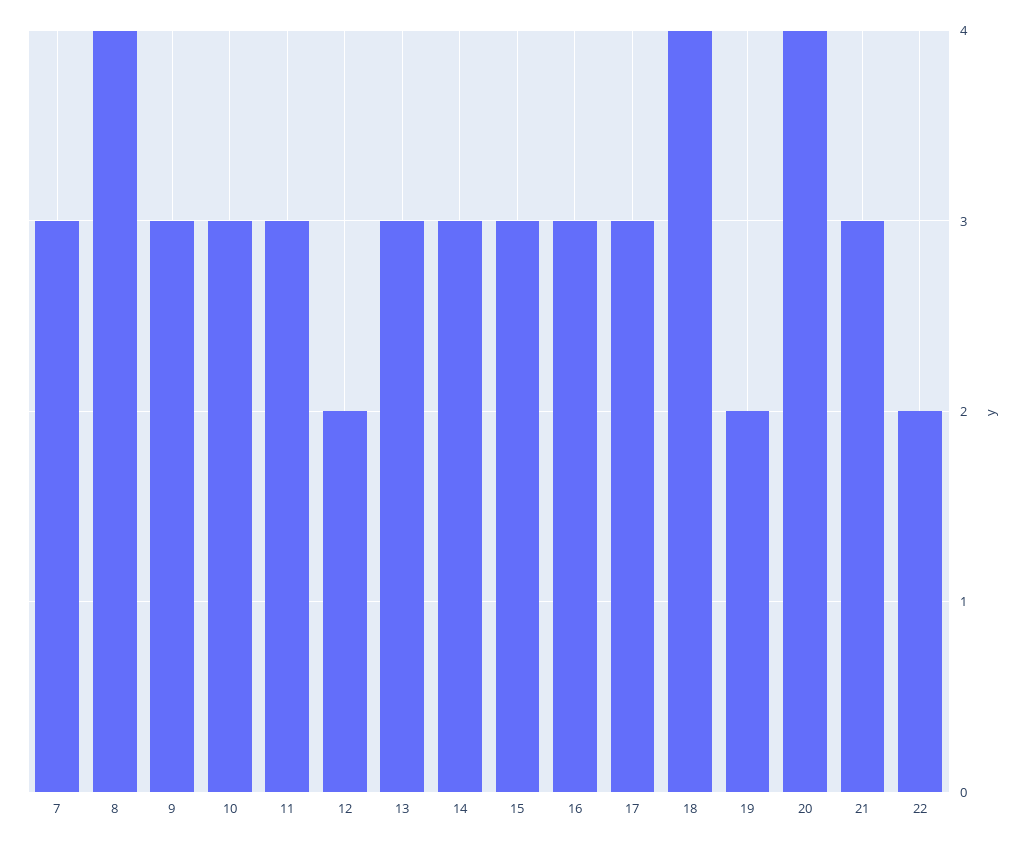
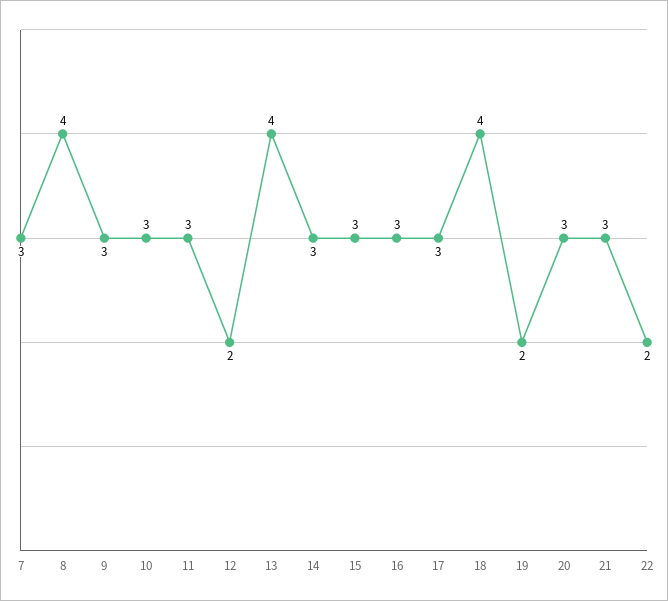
  {
    "7": 3,
    "8": 4,
    "9": 3,
    "10": 3,
    "11": 3,
    "12": 2,
-   "13": 3,
+   "13": 4,
    "14": 3,
    "15": 3,
    "16": 3,
    "17": 3,
    "18": 4,
    "19": 2,
-   "20": 4,
+   "20": 3,
    "21": 3,
    "22": 2
  }

